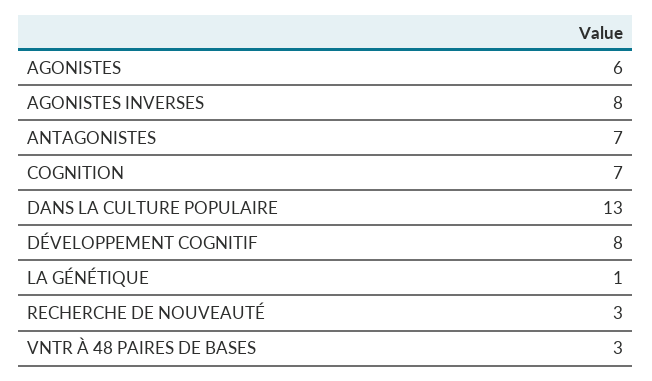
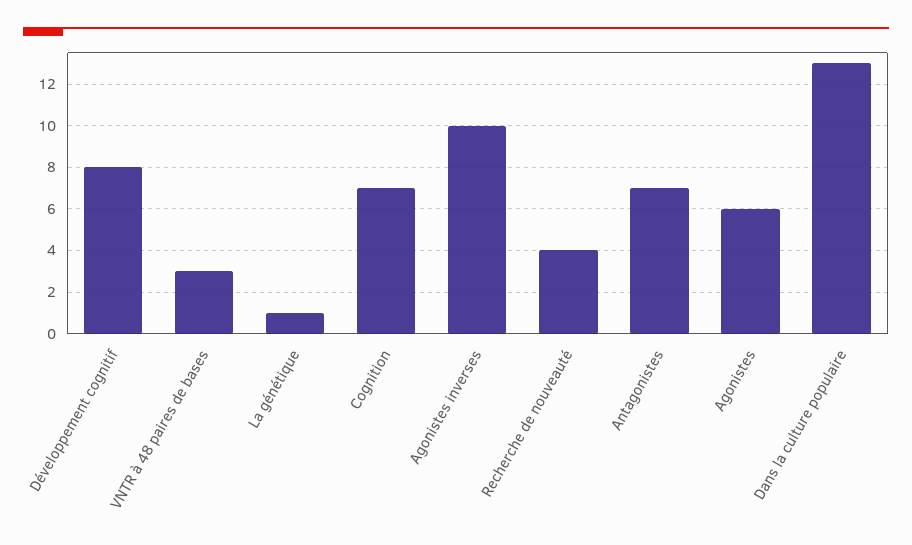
  {
    "AGONISTES": 6,
-   "AGONISTES INVERSES": 8,
+   "AGONISTES INVERSES": 10,
    "ANTAGONISTES": 7,
    "COGNITION": 7,
    "DANS LA CULTURE POPULAIRE": 13,
    "DÉVELOPPEMENT COGNITIF": 8,
    "LA GÉNÉTIQUE": 1,
-   "RECHERCHE DE NOUVEAUTÉ": 3,
+   "RECHERCHE DE NOUVEAUTÉ": 4,
    "VNTR À 48 PAIRES DE BASES": 3
  }

